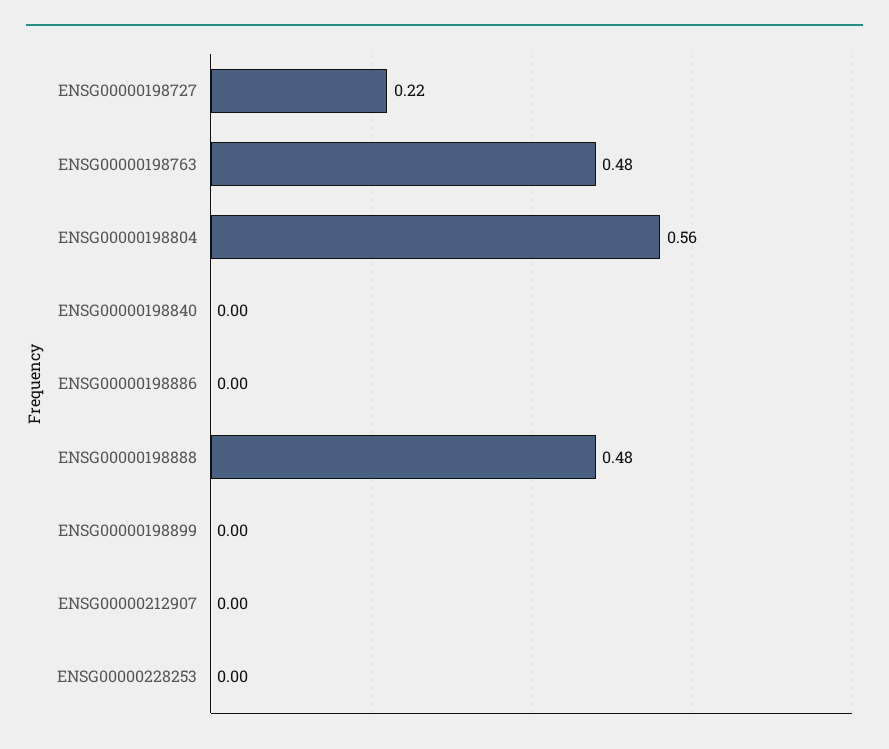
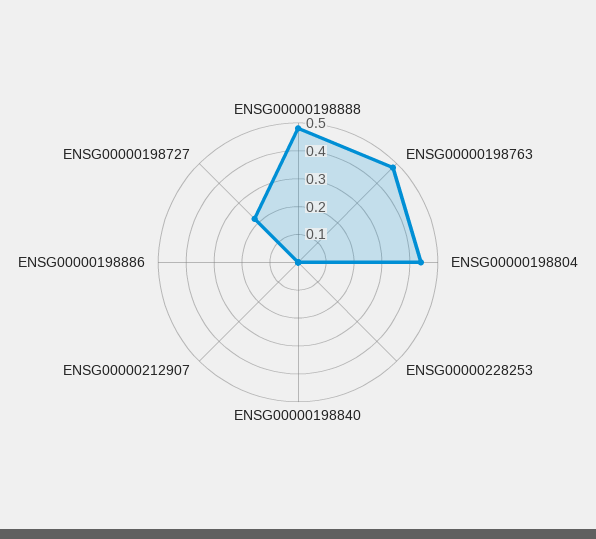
  {
    "ENSG00000198727": 0.22,
    "ENSG00000198763": 0.48,
-   "ENSG00000198804": 0.56,
+   "ENSG00000198804": 0.45,
    "ENSG00000198840": 0,
    "ENSG00000198886": 0,
    "ENSG00000198888": 0.48,
-   "ENSG00000198899": 0,
    "ENSG00000212907": 0,
    "ENSG00000228253": 0
  }

